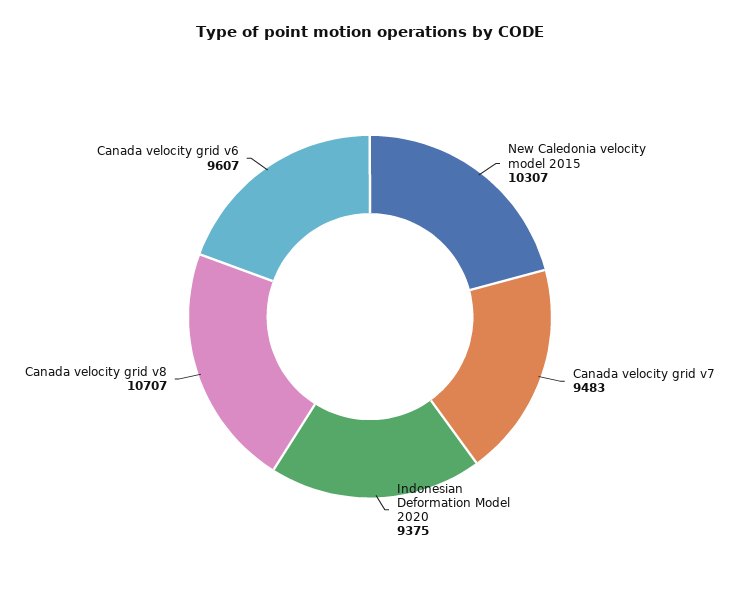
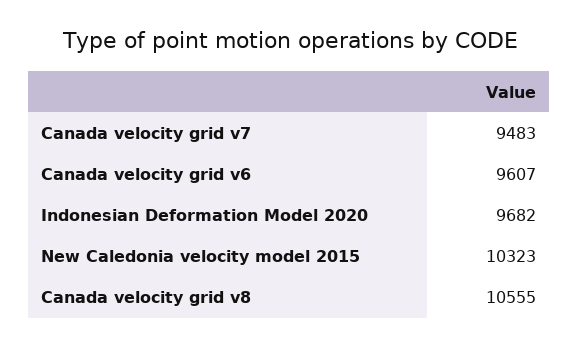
  {
-   "New Caledonia velocity model 2015": 10307,
+   "New Caledonia velocity model 2015": 10323,
    "Canada velocity grid v7": 9483,
-   "Indonesian Deformation Model 2020": 9375,
+   "Indonesian Deformation Model 2020": 9682,
-   "Canada velocity grid v8": 10707,
+   "Canada velocity grid v8": 10555,
    "Canada velocity grid v6": 9607
  }

